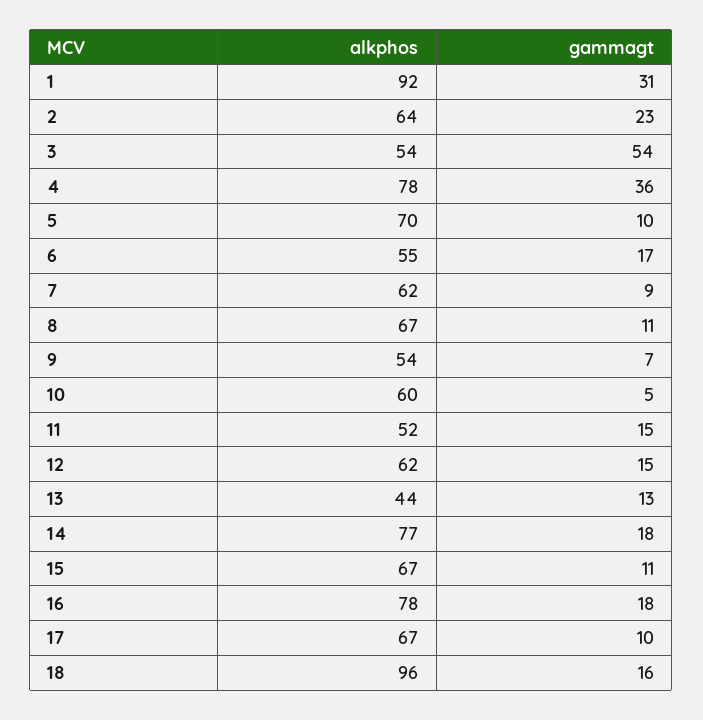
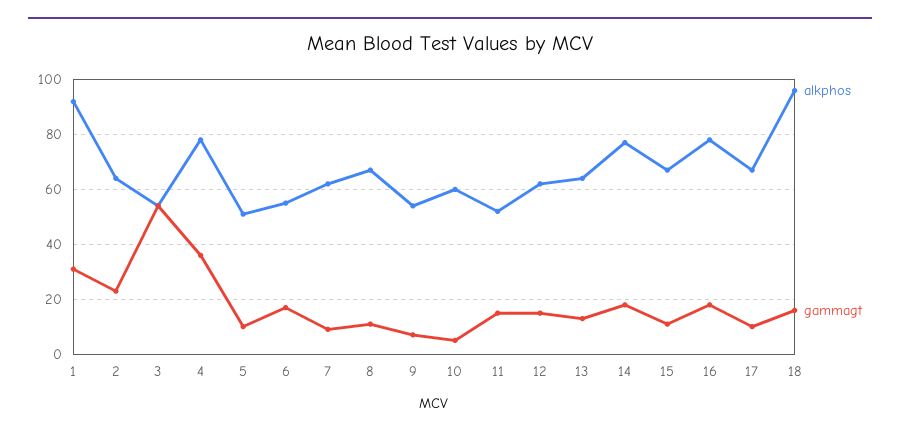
  {
    "alkphos": {
      "1": 92,
      "2": 64,
      "3": 54,
      "4": 78,
-     "5": 70,
+     "5": 50,
      "6": 55,
      "7": 62,
      "8": 67,
      "9": 54,
      "10": 60,
      "11": 52,
      "12": 62,
-     "13": 44,
+     "13": 65,
      "14": 77,
      "15": 67,
      "16": 78,
      "17": 67,
      "18": 96
    },
    "gammagt": {
      "1": 31,
      "2": 23,
      "3": 54,
      "4": 36,
      "5": 10,
      "6": 17,
      "7": 9,
      "8": 11,
      "9": 7,
      "10": 5,
      "11": 15,
      "12": 15,
      "13": 13,
      "14": 18,
      "15": 11,
      "16": 18,
      "17": 10,
      "18": 16
    }
  }

